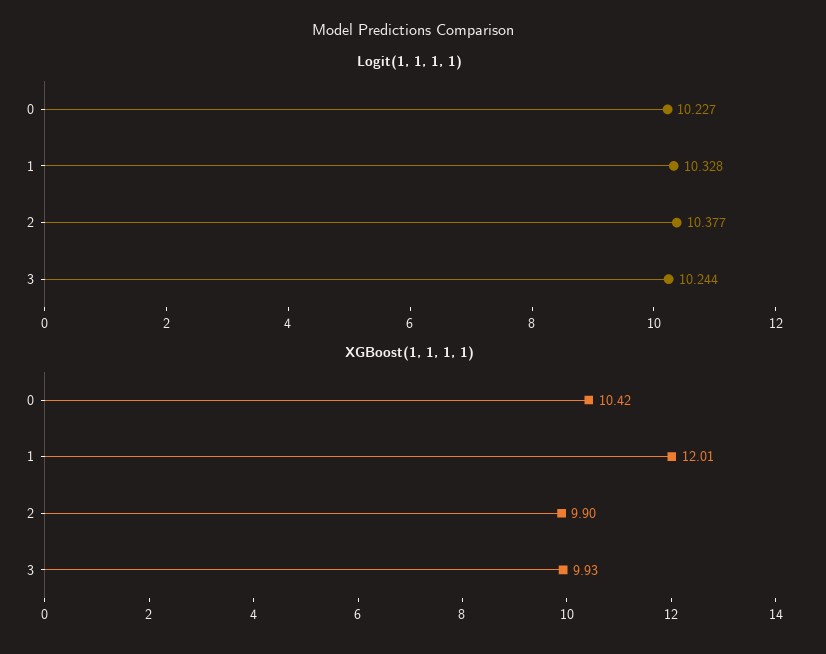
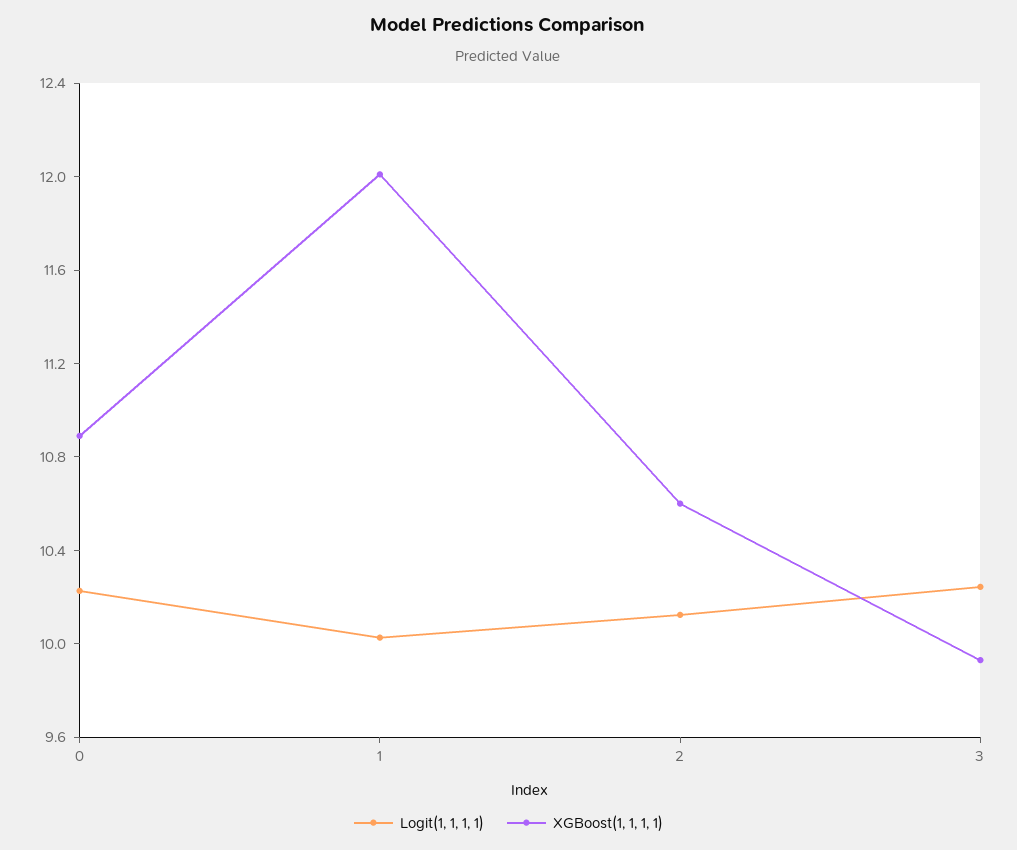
  {
    "Logit(1, 1, 1, 1)": {
      "0": 10.227,
-     "1": 10.328,
+     "1": 10,
-     "2": 10.377,
+     "2": 10.1,
      "3": 10.244
    },
    "XGBoost(1, 1, 1, 1)": {
-     "0": 10.42,
+     "0": 10.9,
      "1": 12.01,
-     "2": 9.9,
+     "2": 10.6,
      "3": 9.93
    }
  }

